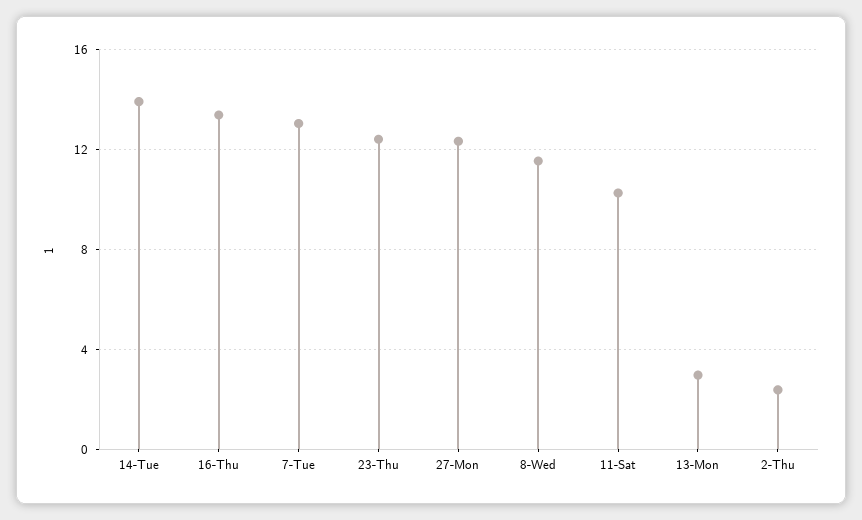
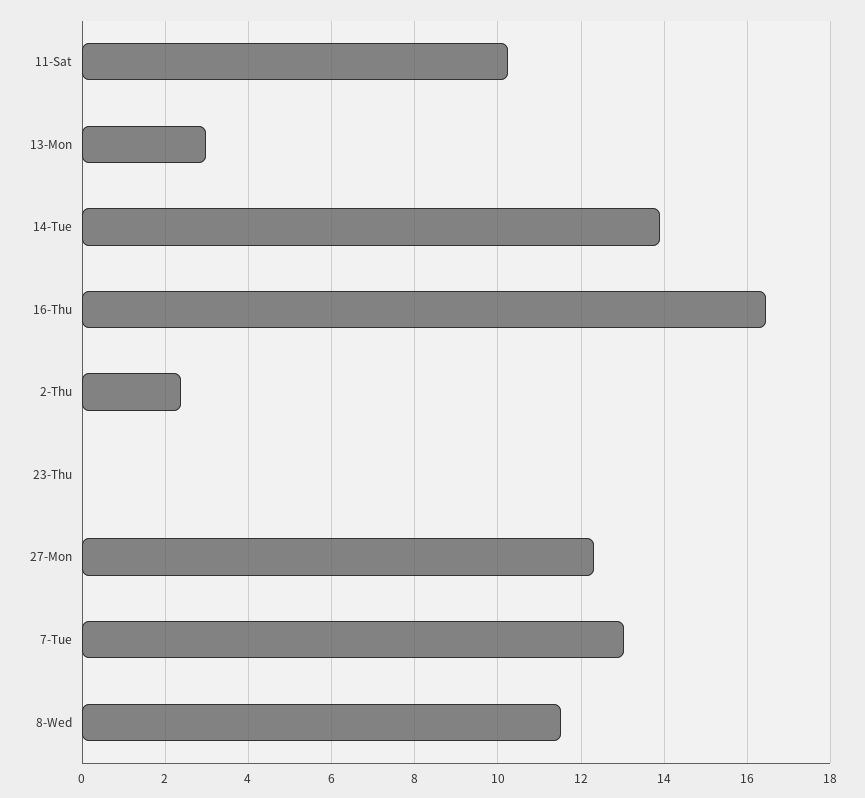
  {
    "14-Tue": 14,
-   "16-Thu": 13.5,
+   "16-Thu": 16.4,
    "7-Tue": 13,
-   "23-Thu": 12.5,
+   "23-Thu": 0,
    "27-Mon": 12.4,
    "8-Wed": 11.6,
    "11-Sat": 10.2,
    "13-Mon": 3,
    "2-Thu": 2.4
  }

